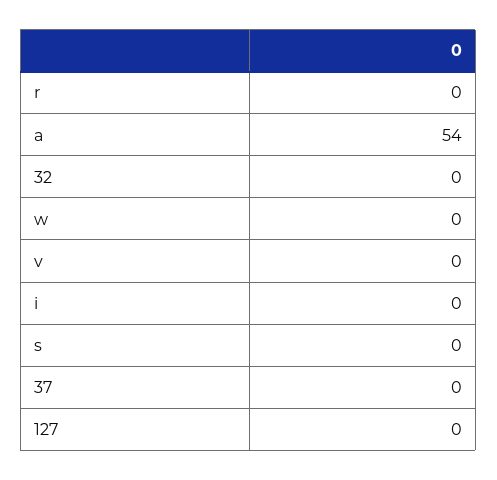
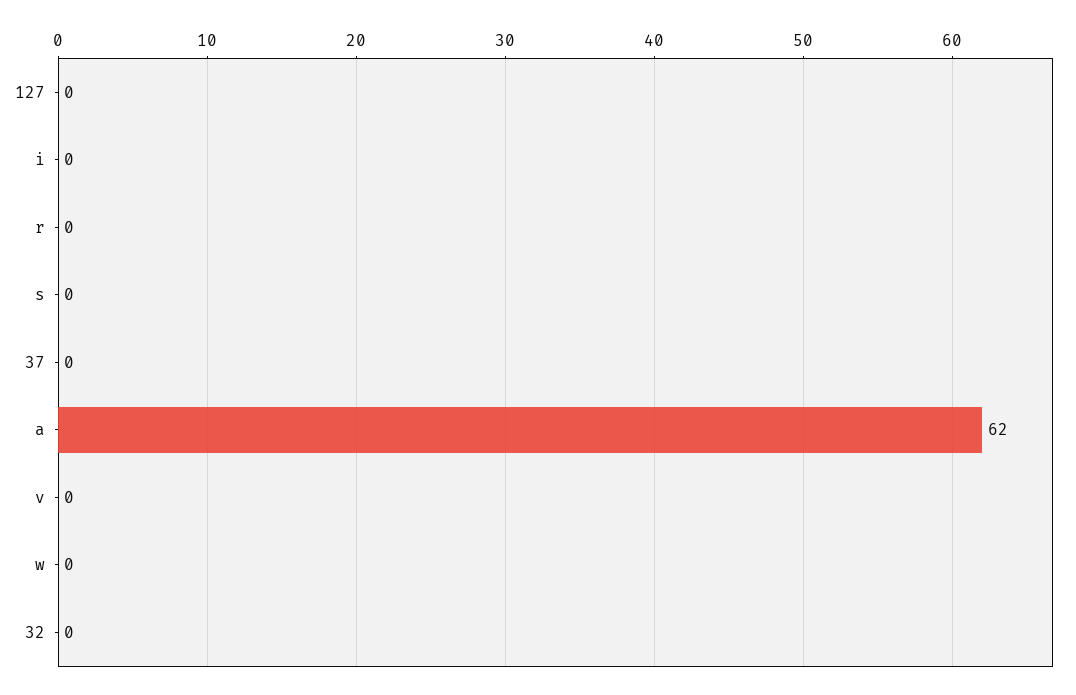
  {
    "r": 0,
-   "a": 54,
+   "a": 62,
    "32": 0,
    "w": 0,
    "v": 0,
    "i": 0,
    "s": 0,
    "37": 0,
    "127": 0
  }

